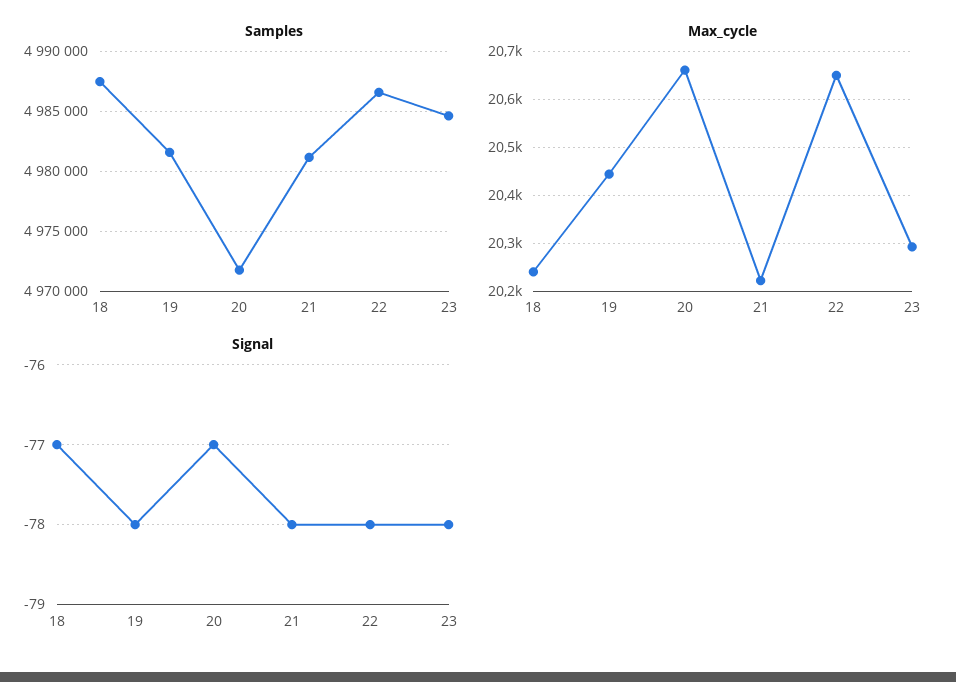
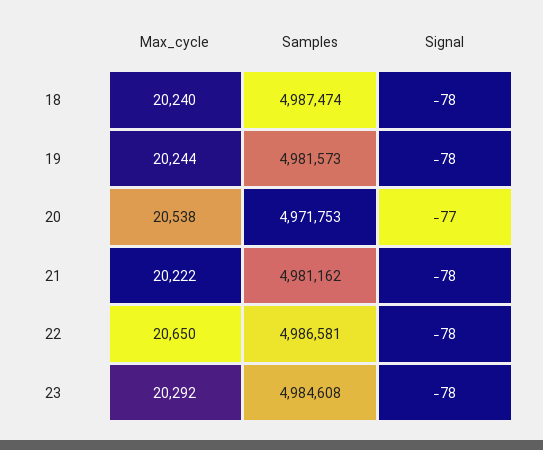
  {
    "Samples": {
      "18": 4987474,
      "19": 4981573,
      "20": 4971753,
      "21": 4981162,
      "22": 4986581,
      "23": 4984608
    },
    "Max_cycle": {
      "18": 20240,
-     "19": 20440,
+     "19": 20244,
-     "20": 20660,
+     "20": 20538,
      "21": 20222,
      "22": 20650,
      "23": 20292
    },
    "Signal": {
-     "18": -77,
+     "18": -78,
      "19": -78,
      "20": -77,
      "21": -78,
      "22": -78,
      "23": -78
    }
  }

